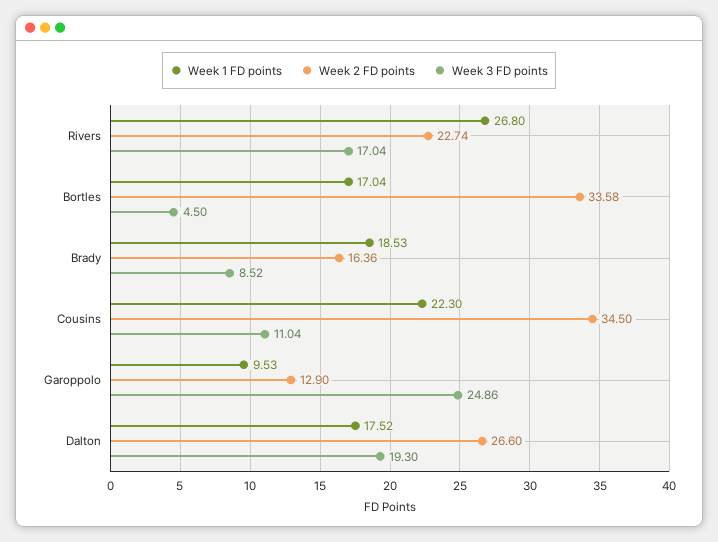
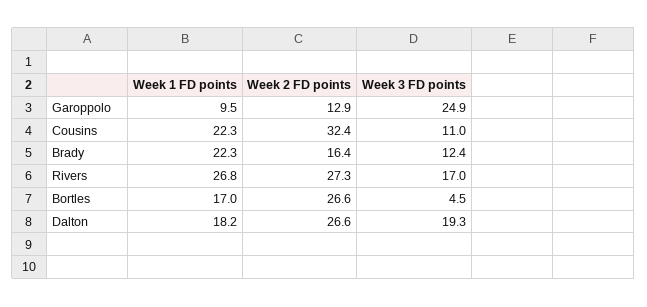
  {
    "Week 1 FD points": {
      "Rivers": 26.8,
      "Bortles": 17.04,
-     "Brady": 18.53,
+     "Brady": 22.3,
      "Cousins": 22.3,
      "Garoppolo": 9.53,
-     "Dalton": 17.52
+     "Dalton": 18.2
    },
    "Week 2 FD points": {
-     "Rivers": 22.74,
+     "Rivers": 27.3,
-     "Bortles": 33.58,
+     "Bortles": 26.6,
      "Brady": 16.36,
-     "Cousins": 34.5,
+     "Cousins": 32.4,
      "Garoppolo": 12.9,
      "Dalton": 26.6
    },
    "Week 3 FD points": {
      "Rivers": 17.04,
      "Bortles": 4.5,
-     "Brady": 8.52,
+     "Brady": 12.4,
      "Cousins": 11.04,
      "Garoppolo": 24.86,
      "Dalton": 19.3
    }
  }

